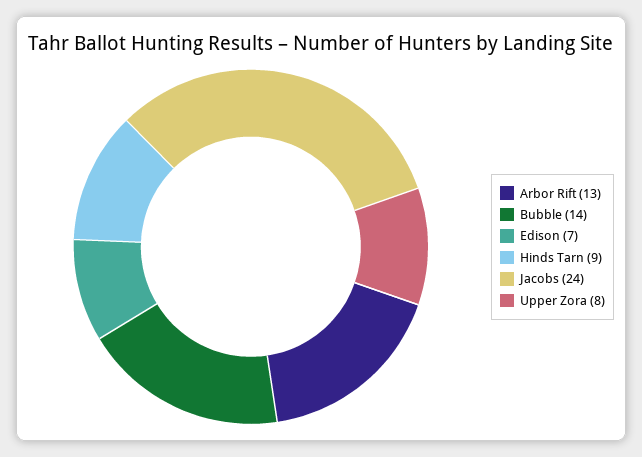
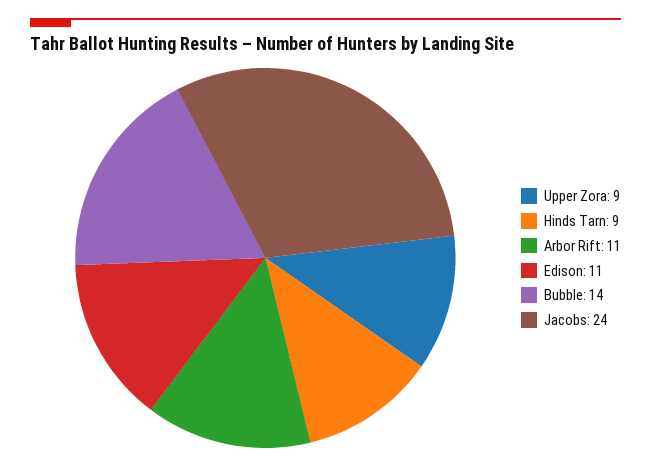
  {
-   "Arbor Rift": 13,
+   "Arbor Rift": 11,
    "Bubble": 14,
-   "Edison": 7,
+   "Edison": 11,
    "Hinds Tarn": 9,
    "Jacobs": 24,
-   "Upper Zora": 8
+   "Upper Zora": 9
  }

